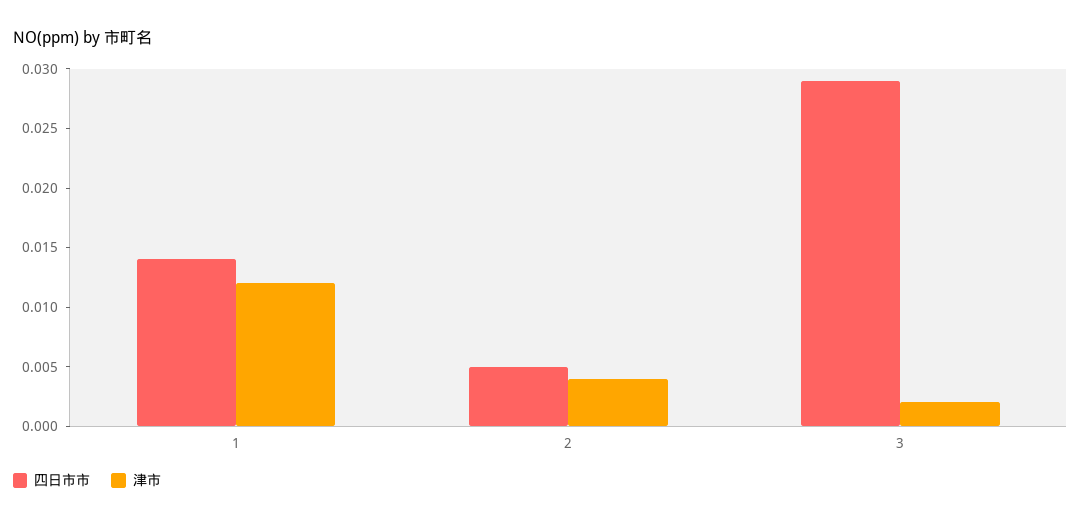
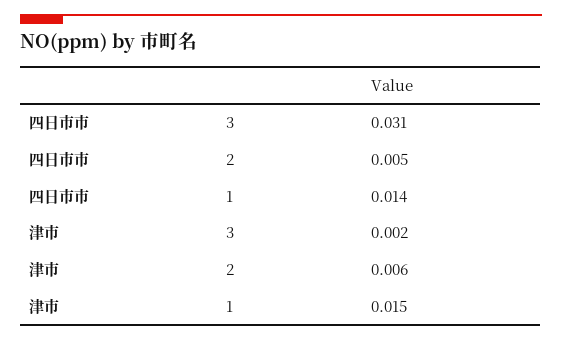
  {
    "四日市市": {
      "1": 0.014,
      "2": 0.005,
-     "3": 0.029
+     "3": 0.031
    },
    "津市": {
-     "1": 0.012,
+     "1": 0.015,
-     "2": 0.004,
+     "2": 0.006,
      "3": 0.002
    }
  }

